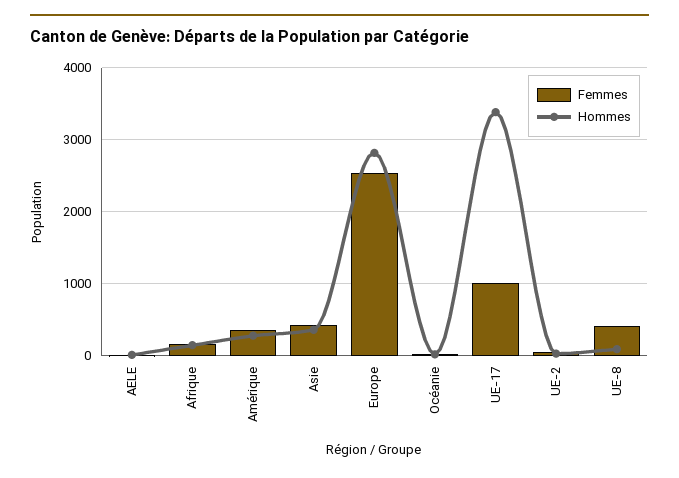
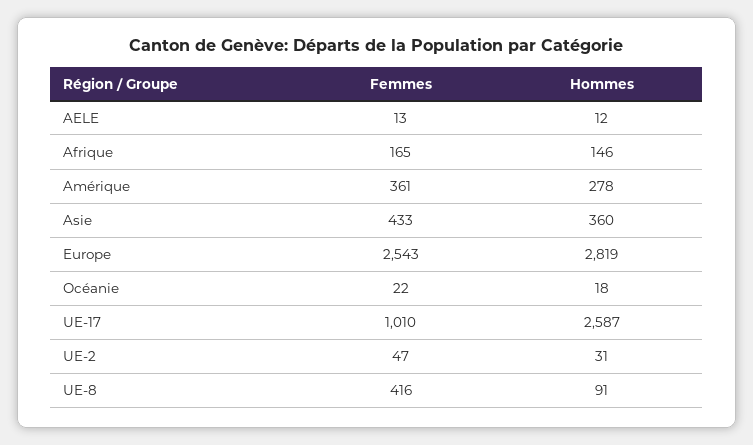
  {
    "Femmes": {
      "AELE": 13,
      "Afrique": 165,
      "Amérique": 361,
      "Asie": 433,
      "Europe": 2543,
      "Océanie": 22,
      "UE-17": 1010,
      "UE-2": 47,
      "UE-8": 416
    },
    "Hommes": {
      "AELE": 12,
      "Afrique": 146,
      "Amérique": 278,
      "Asie": 360,
      "Europe": 2819,
      "Océanie": 18,
-     "UE-17": 3400,
+     "UE-17": 2587,
      "UE-2": 31,
      "UE-8": 91
    }
  }

